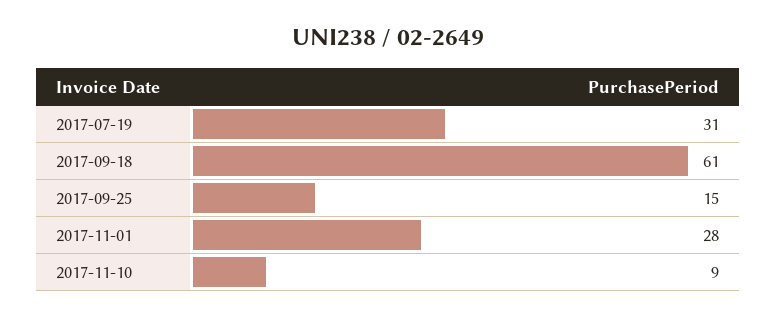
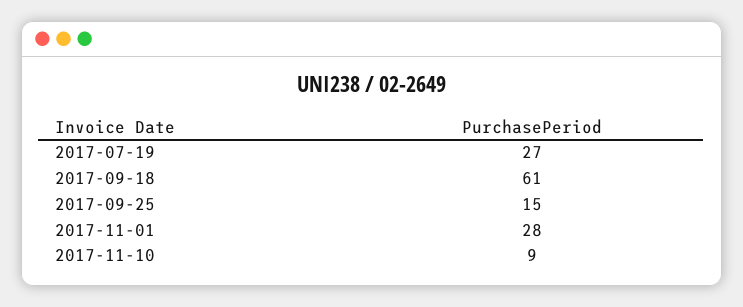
  {
-   "2017-07-19": 31,
+   "2017-07-19": 27,
    "2017-09-18": 61,
    "2017-09-25": 15,
    "2017-11-01": 28,
    "2017-11-10": 9
  }

